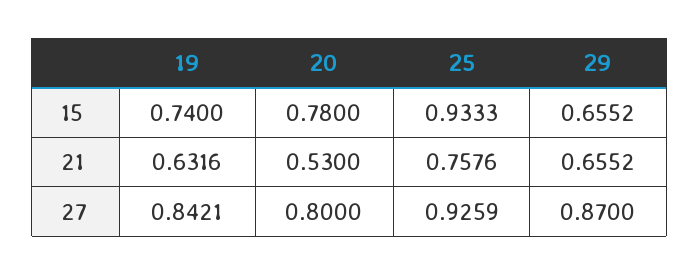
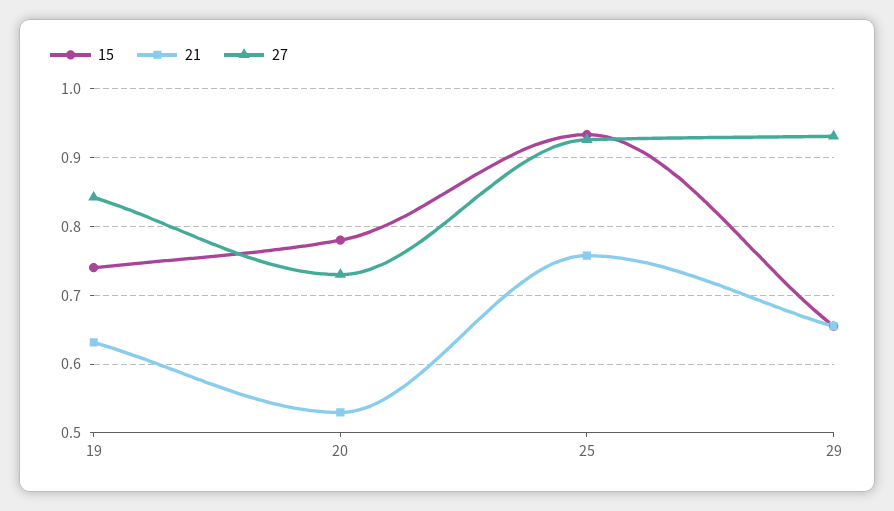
  {
    "15": {
      "19": 0.74,
      "20": 0.78,
      "25": 0.9333,
      "29": 0.6552
    },
    "21": {
      "19": 0.6316,
      "20": 0.53,
      "25": 0.7576,
      "29": 0.6552
    },
    "27": {
      "19": 0.8421,
-     "20": 0.8,
+     "20": 0.73,
      "25": 0.9259,
-     "29": 0.87
+     "29": 0.93
    }
  }

